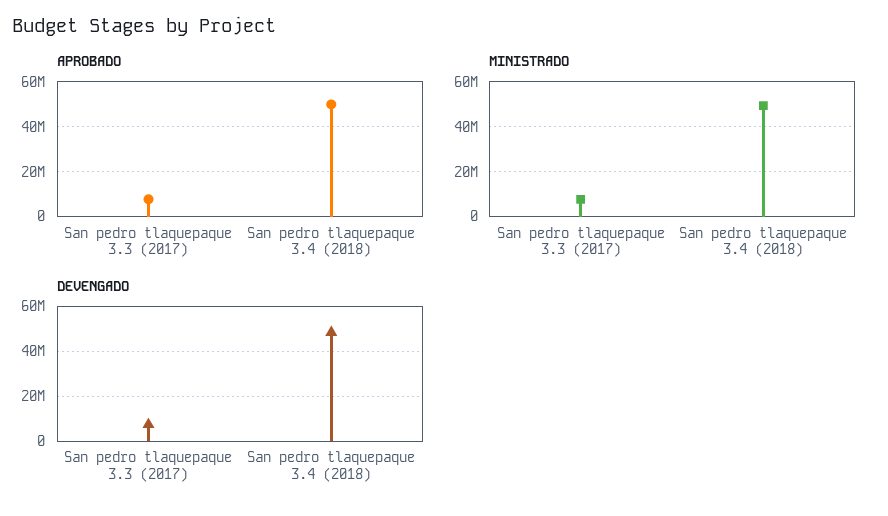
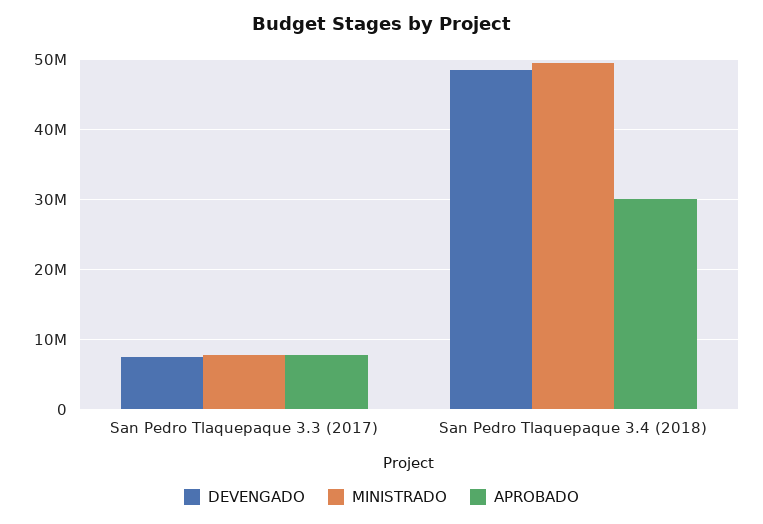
  {
    "APROBADO": {
      "San pedro tlaquepaque 3.3 (2017)": 8000000,
-     "San pedro tlaquepaque 3.4 (2018)": 50000000
+     "San pedro tlaquepaque 3.4 (2018)": 30000000
    },
    "MINISTRADO": {
      "San pedro tlaquepaque 3.3 (2017)": 8000000,
      "San pedro tlaquepaque 3.4 (2018)": 49000000
    },
    "DEVENGADO": {
      "San pedro tlaquepaque 3.3 (2017)": 7000000,
      "San pedro tlaquepaque 3.4 (2018)": 48000000
    }
  }

